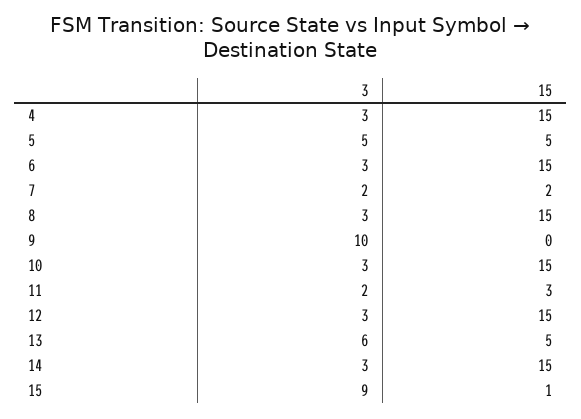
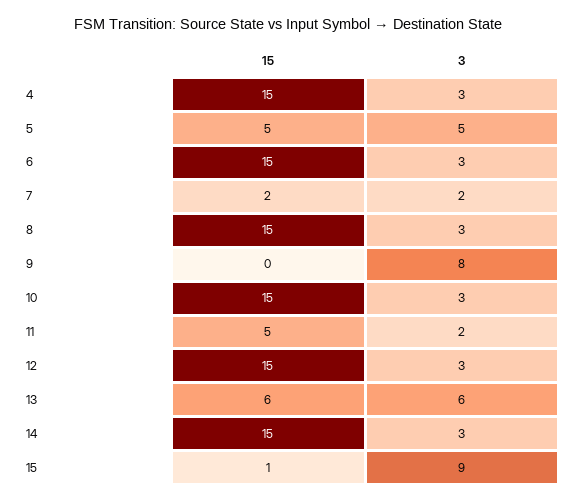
  {
    "3": {
      "4": 3,
      "5": 5,
      "6": 3,
      "7": 2,
      "8": 3,
-     "9": 10,
+     "9": 8,
      "10": 3,
      "11": 2,
      "12": 3,
      "13": 6,
      "14": 3,
      "15": 9
    },
    "15": {
      "4": 15,
      "5": 5,
      "6": 15,
      "7": 2,
      "8": 15,
      "9": 0,
      "10": 15,
-     "11": 3,
+     "11": 5,
      "12": 15,
-     "13": 5,
+     "13": 6,
      "14": 15,
      "15": 1
    }
  }

